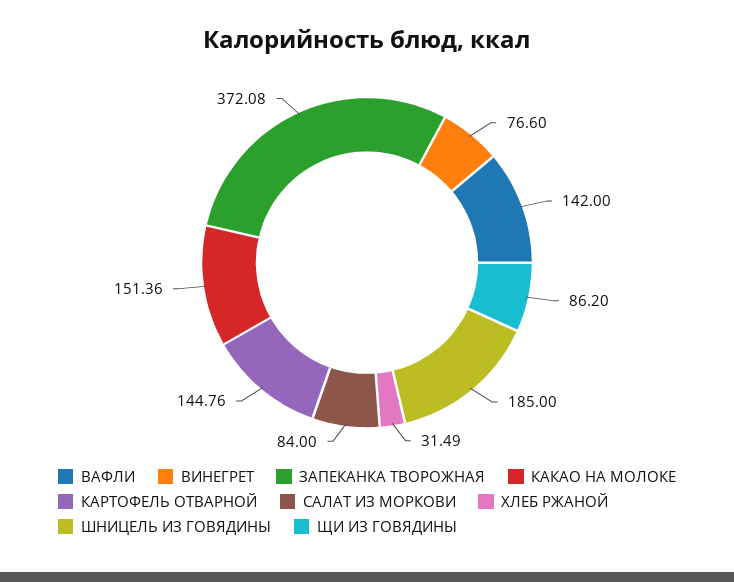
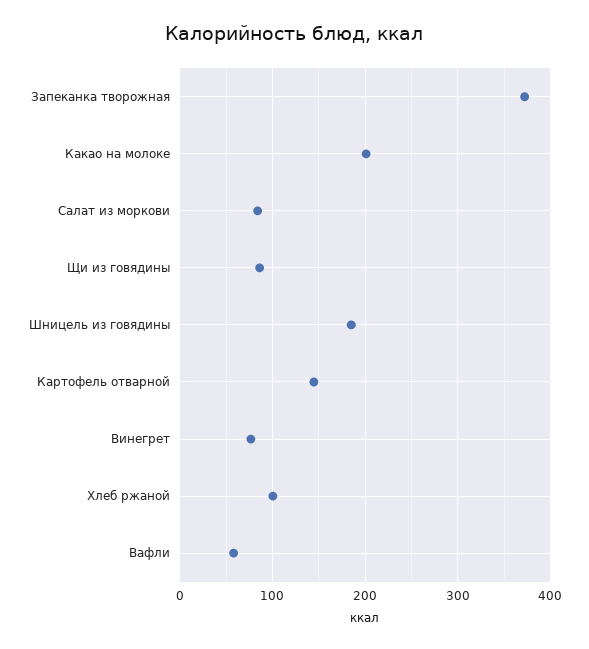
  {
-   "ВАФЛИ": 142,
+   "ВАФЛИ": 60,
    "ВИНЕГРЕТ": 76.6,
    "ЗАПЕКАНКА ТВОРОЖНАЯ": 372.08,
-   "КАКАО НА МОЛОКЕ": 151.36,
+   "КАКАО НА МОЛОКЕ": 200,
    "КАРТОФЕЛЬ ОТВАРНОЙ": 144.76,
    "САЛАТ ИЗ МОРКОВИ": 84,
-   "ХЛЕБ РЖАНОЙ": 31.49,
+   "ХЛЕБ РЖАНОЙ": 100,
    "ШНИЦЕЛЬ ИЗ ГОВЯДИНЫ": 185,
    "ЩИ ИЗ ГОВЯДИНЫ": 86.2
  }

